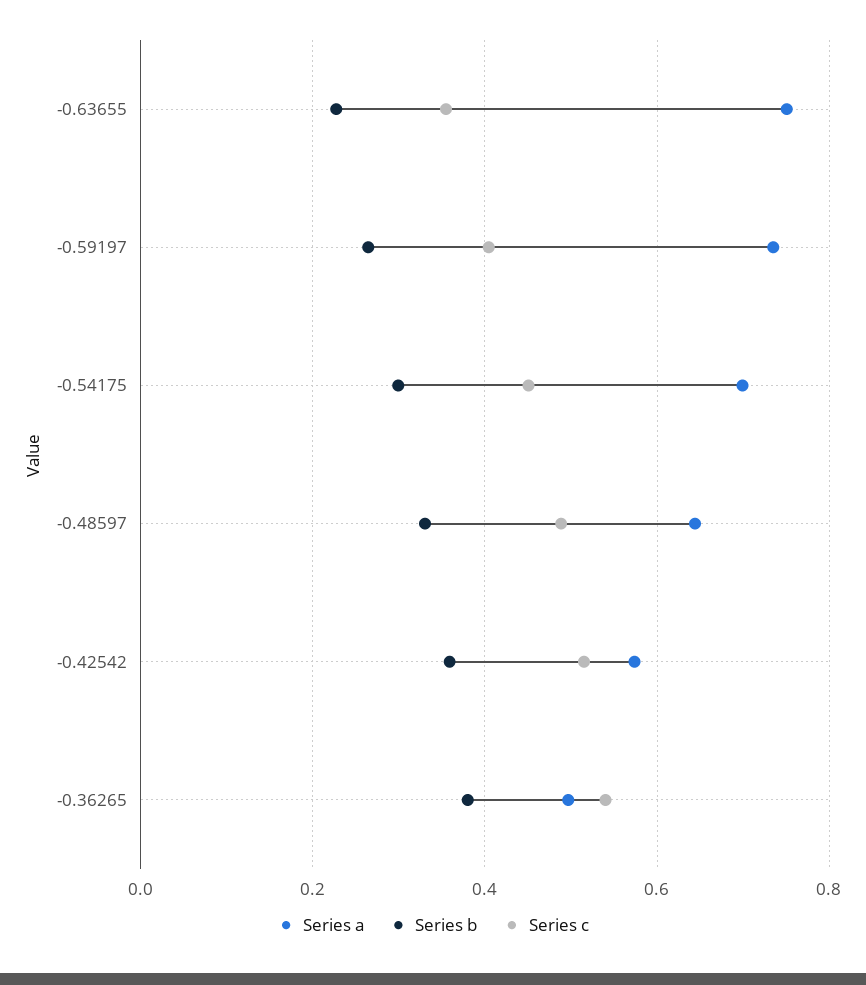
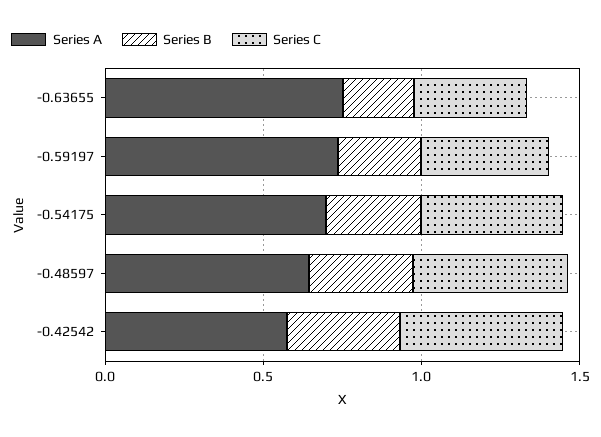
  {
    "Series a": {
      "-0.63655": 0.76,
      "-0.59197": 0.74,
      "-0.54175": 0.7,
      "-0.48597": 0.64,
-     "-0.42542": 0.58,
+     "-0.42542": 0.58
-     "-0.36265": 0.5
    },
    "Series b": {
      "-0.63655": 0.22,
      "-0.59197": 0.26,
      "-0.54175": 0.3,
      "-0.48597": 0.34,
-     "-0.42542": 0.36,
+     "-0.42542": 0.36
-     "-0.36265": 0.38
    },
    "Series c": {
      "-0.63655": 0.36,
      "-0.59197": 0.4,
      "-0.54175": 0.46,
      "-0.48597": 0.48,
-     "-0.42542": 0.52,
+     "-0.42542": 0.52
-     "-0.36265": 0.54
    }
  }

